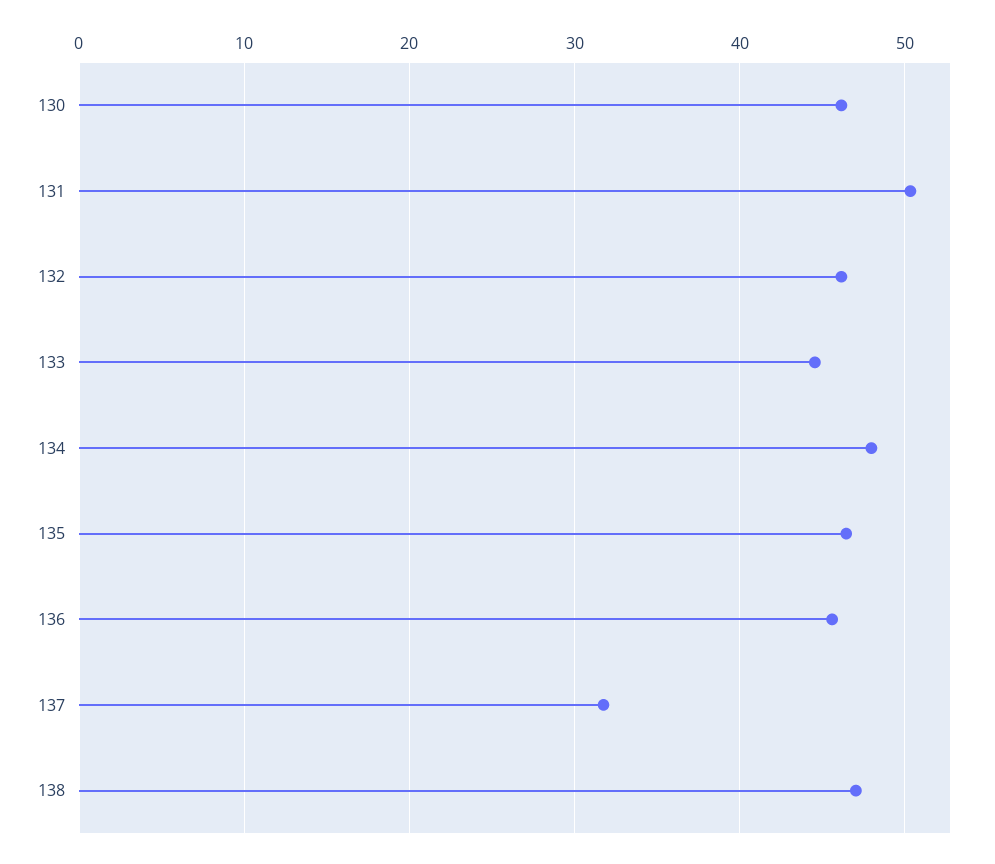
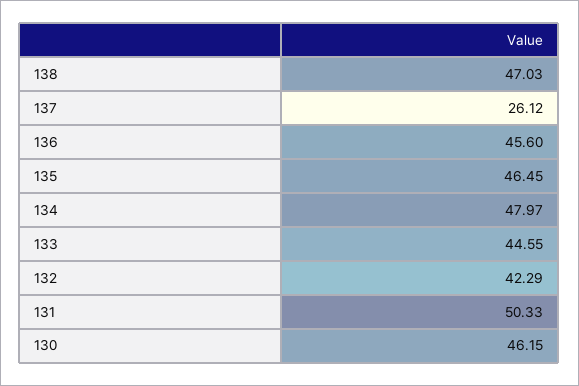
  {
    "130": 46.15,
    "131": 50.33,
-   "132": 46,
+   "132": 42.29,
    "133": 44.55,
    "134": 47.97,
    "135": 46.45,
    "136": 45.6,
-   "137": 32,
+   "137": 26.12,
    "138": 47.03
  }

